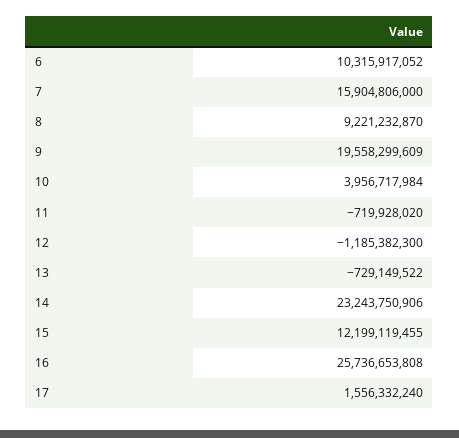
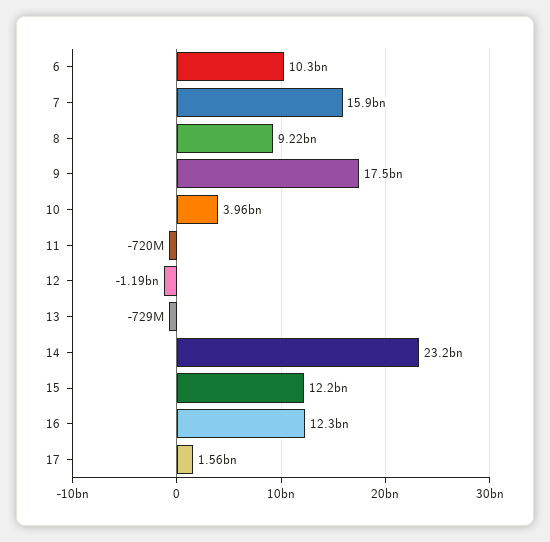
  {
    "6": 10315917052,
    "7": 15904806000,
    "8": 9221232870,
-   "9": 19558299609,
+   "9": 17500000000,
    "10": 3956717984,
    "11": -719928020,
    "12": -1185382300,
    "13": -729149522,
    "14": 23243750906,
    "15": 12199119455,
-   "16": 25736653808,
+   "16": 12300000000,
    "17": 1556332240
  }

